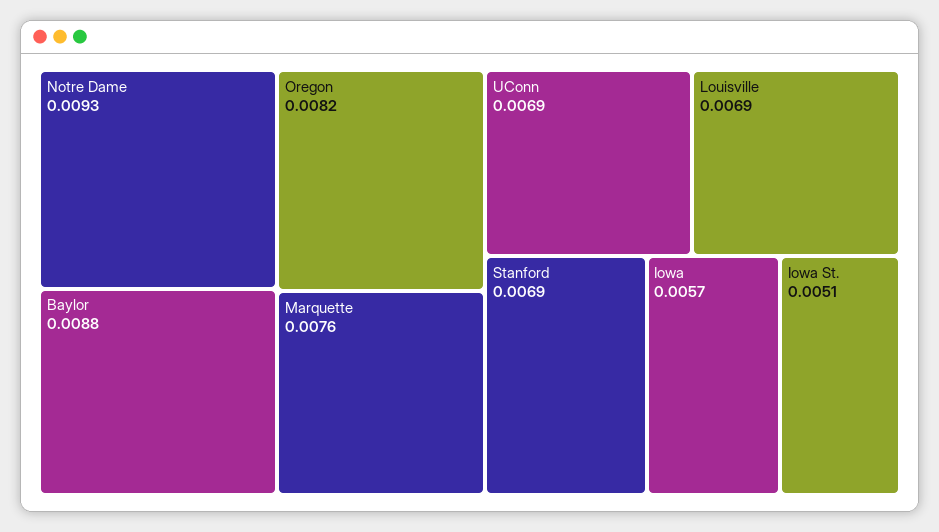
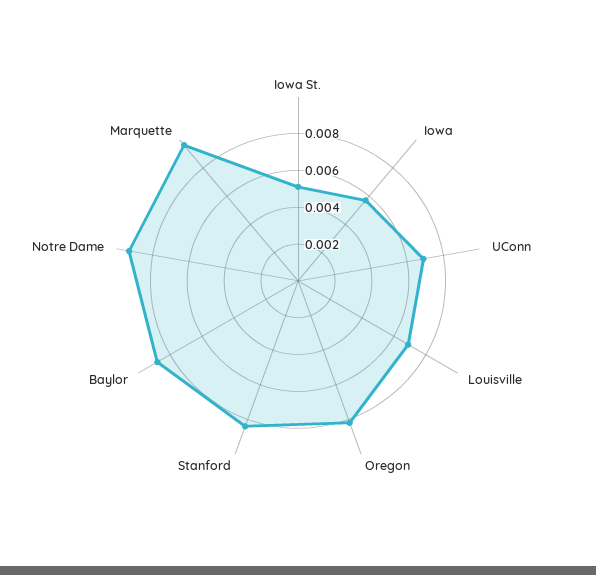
  {
    "Notre Dame": 0.0093,
    "Baylor": 0.0088,
    "Oregon": 0.0082,
-   "Marquette": 0.0076,
+   "Marquette": 0.0095,
    "UConn": 0.0069,
    "Louisville": 0.0069,
-   "Stanford": 0.0069,
+   "Stanford": 0.0085,
    "Iowa": 0.0057,
    "Iowa St.": 0.0051
  }

